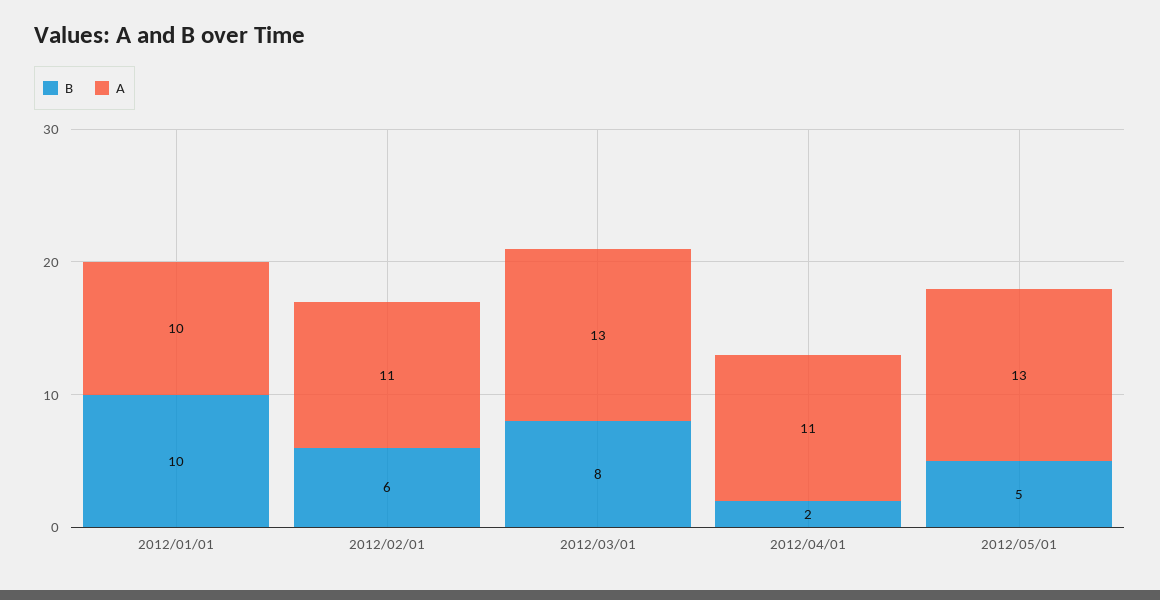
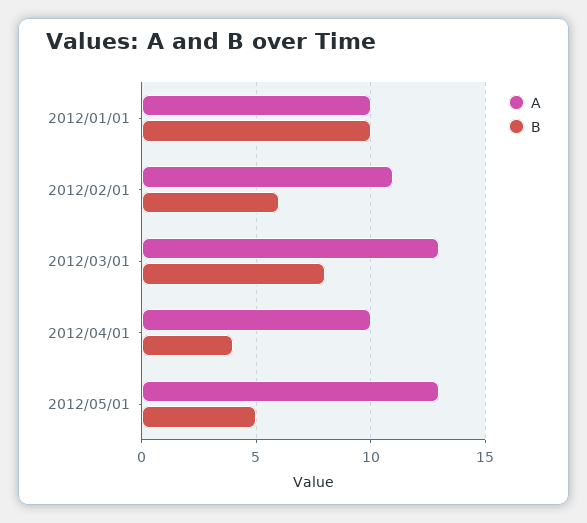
  {
    "B": {
      "2012/01/01": 10,
      "2012/02/01": 6,
      "2012/03/01": 8,
-     "2012/04/01": 2,
+     "2012/04/01": 4,
      "2012/05/01": 5
    },
    "A": {
      "2012/01/01": 10,
      "2012/02/01": 11,
      "2012/03/01": 13,
-     "2012/04/01": 11,
+     "2012/04/01": 10,
      "2012/05/01": 13
    }
  }

